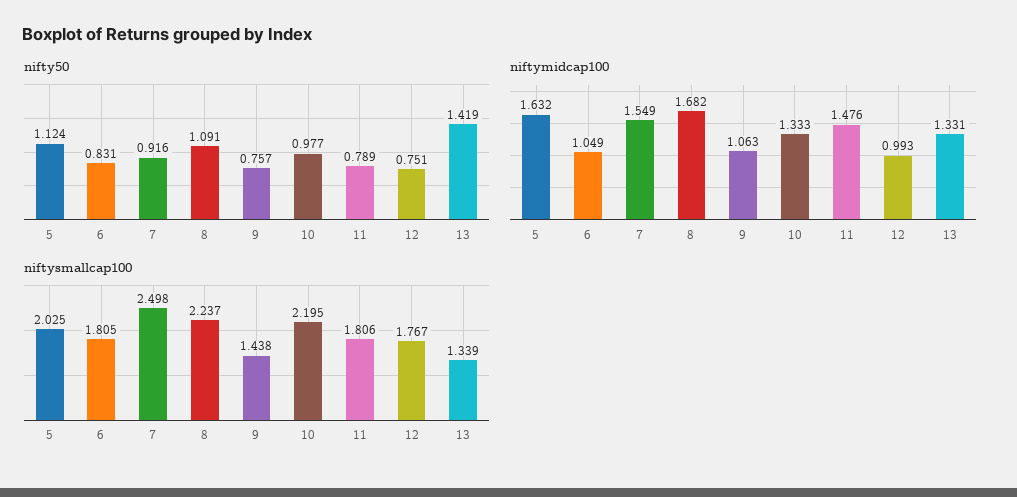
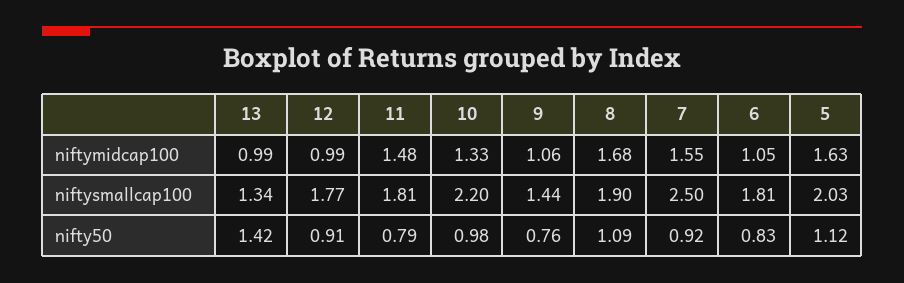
  {
    "nifty50": {
      "5": 1.124,
      "6": 0.831,
      "7": 0.916,
      "8": 1.091,
      "9": 0.757,
      "10": 0.977,
      "11": 0.789,
-     "12": 0.751,
+     "12": 0.91,
      "13": 1.419
    },
    "niftymidcap100": {
      "5": 1.632,
      "6": 1.049,
      "7": 1.549,
      "8": 1.682,
      "9": 1.063,
      "10": 1.333,
      "11": 1.476,
      "12": 0.993,
-     "13": 1.331
+     "13": 0.99
    },
    "niftysmallcap100": {
      "5": 2.025,
      "6": 1.805,
      "7": 2.498,
-     "8": 2.237,
+     "8": 1.9,
      "9": 1.438,
      "10": 2.195,
      "11": 1.806,
      "12": 1.767,
      "13": 1.339
    }
  }

